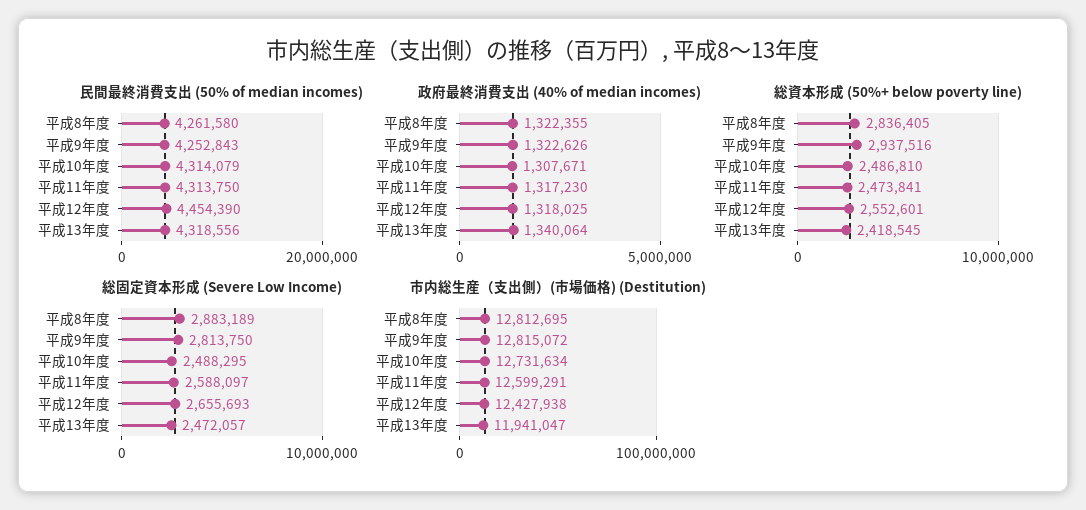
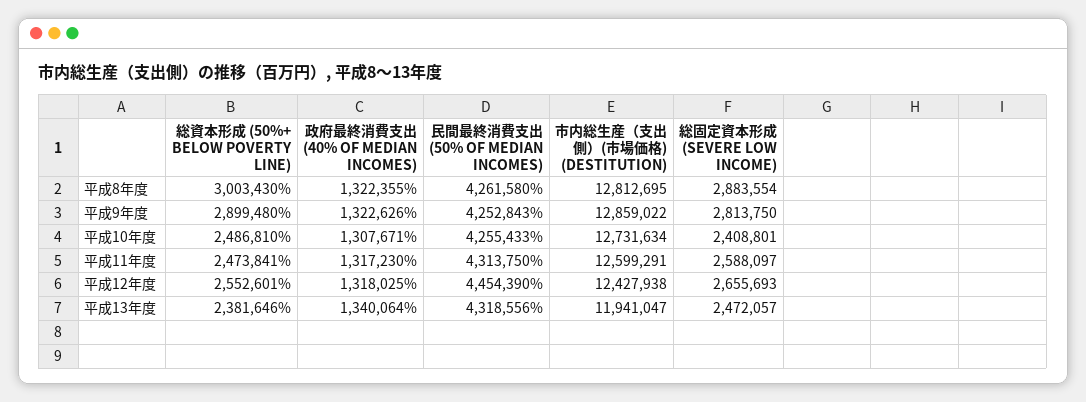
  {
    "民間最終消費支出 (50% of median incomes)": {
      "平成8年度": 4261580,
      "平成9年度": 4252843,
-     "平成10年度": 4314079,
+     "平成10年度": 4255433,
      "平成11年度": 4313750,
      "平成12年度": 4454390,
      "平成13年度": 4318556
    },
    "政府最終消費支出 (40% of median incomes)": {
      "平成8年度": 1322355,
      "平成9年度": 1322626,
      "平成10年度": 1307671,
      "平成11年度": 1317230,
      "平成12年度": 1318025,
      "平成13年度": 1340064
    },
    "総資本形成 (50%+ below poverty line)": {
-     "平成8年度": 2836405,
+     "平成8年度": 3003430,
-     "平成9年度": 2937516,
+     "平成9年度": 2899480,
      "平成10年度": 2486810,
      "平成11年度": 2473841,
      "平成12年度": 2552601,
-     "平成13年度": 2418545
+     "平成13年度": 2381646
    },
    "総固定資本形成 (Severe Low Income)": {
-     "平成8年度": 2883189,
+     "平成8年度": 2883554,
      "平成9年度": 2813750,
-     "平成10年度": 2488295,
+     "平成10年度": 2408801,
      "平成11年度": 2588097,
      "平成12年度": 2655693,
      "平成13年度": 2472057
    },
    "市内総生産（支出側）(市場価格) (Destitution)": {
      "平成8年度": 12812695,
-     "平成9年度": 12815072,
+     "平成9年度": 12859022,
      "平成10年度": 12731634,
      "平成11年度": 12599291,
      "平成12年度": 12427938,
      "平成13年度": 11941047
    }
  }

